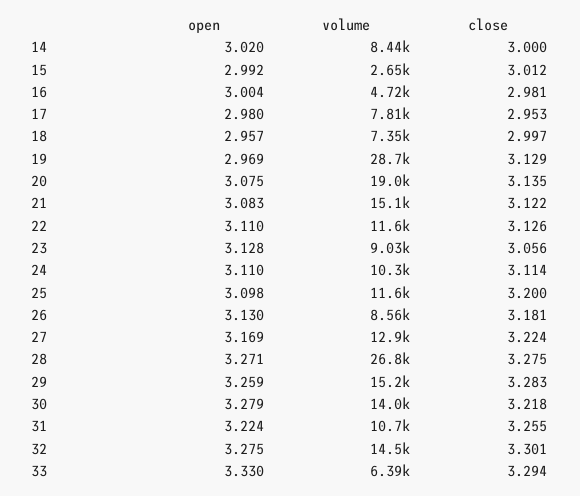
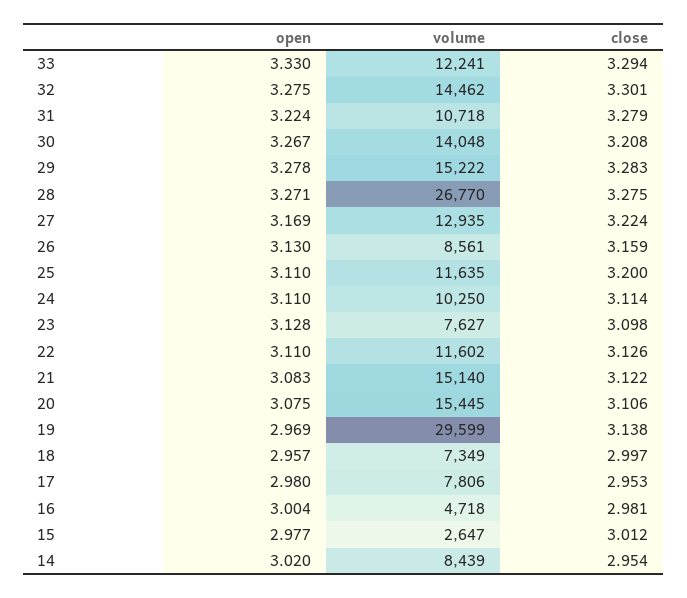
  {
    "open": {
      "14": 3.02,
-     "15": 2.992,
+     "15": 2.977,
      "16": 3.004,
      "17": 2.98,
      "18": 2.957,
      "19": 2.969,
      "20": 3.075,
      "21": 3.083,
      "22": 3.11,
      "23": 3.128,
      "24": 3.11,
-     "25": 3.098,
+     "25": 3.11,
      "26": 3.13,
      "27": 3.169,
      "28": 3.271,
-     "29": 3.259,
+     "29": 3.278,
-     "30": 3.279,
+     "30": 3.267,
      "31": 3.224,
      "32": 3.275,
      "33": 3.33
    },
    "volume": {
      "14": 8439,
      "15": 2647,
      "16": 4718,
      "17": 7806,
      "18": 7349,
-     "19": 28700,
+     "19": 29599,
-     "20": 19000,
+     "20": 15445,
      "21": 15140,
      "22": 11602,
-     "23": 9030,
+     "23": 7627,
      "24": 10250,
      "25": 11635,
      "26": 8561,
      "27": 12935,
      "28": 26770,
      "29": 15222,
      "30": 14048,
      "31": 10718,
      "32": 14462,
-     "33": 6390
+     "33": 12241
    },
    "close": {
-     "14": 3,
+     "14": 2.954,
      "15": 3.012,
      "16": 2.981,
      "17": 2.953,
      "18": 2.997,
-     "19": 3.129,
+     "19": 3.138,
-     "20": 3.135,
+     "20": 3.106,
      "21": 3.122,
      "22": 3.126,
-     "23": 3.056,
+     "23": 3.098,
      "24": 3.114,
      "25": 3.2,
-     "26": 3.181,
+     "26": 3.159,
      "27": 3.224,
      "28": 3.275,
      "29": 3.283,
-     "30": 3.218,
+     "30": 3.208,
-     "31": 3.255,
+     "31": 3.279,
      "32": 3.301,
      "33": 3.294
    }
  }

